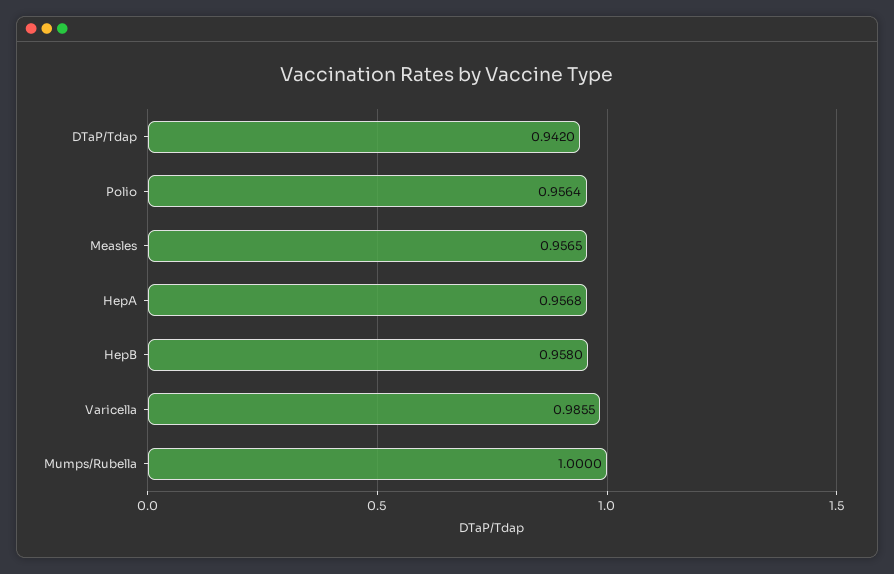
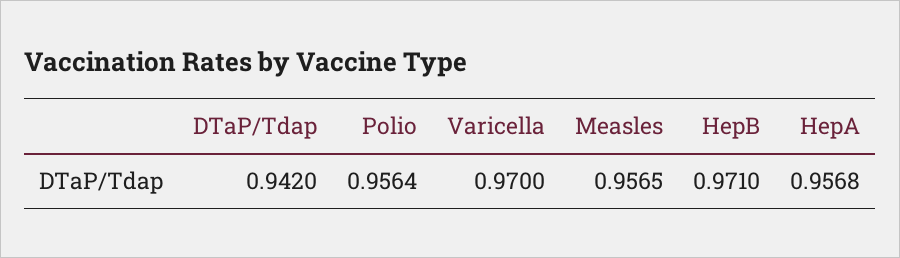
  {
    "DTaP/Tdap": 0.942,
    "Polio": 0.9564,
    "Measles": 0.9565,
    "HepA": 0.9568,
-   "HepB": 0.958,
+   "HepB": 0.971,
-   "Varicella": 0.9855,
+   "Varicella": 0.97
-   "Mumps/Rubella": 1
  }

